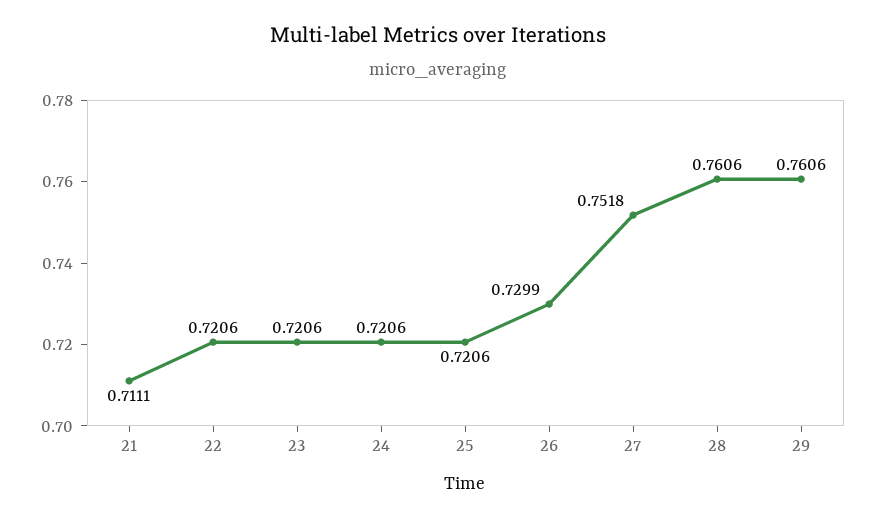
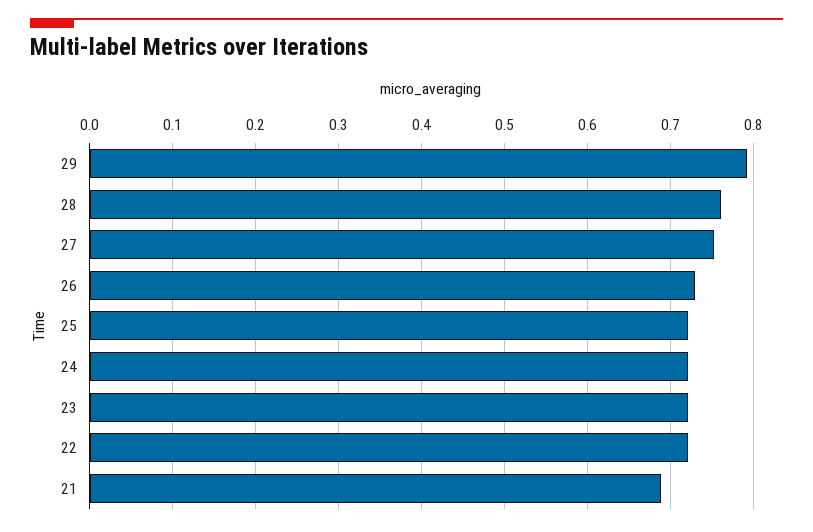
  {
-   "21": 0.7111,
+   "21": 0.69,
    "22": 0.7206,
    "23": 0.7206,
    "24": 0.7206,
    "25": 0.7206,
    "26": 0.7299,
    "27": 0.7518,
    "28": 0.7606,
-   "29": 0.7606
+   "29": 0.79
  }

